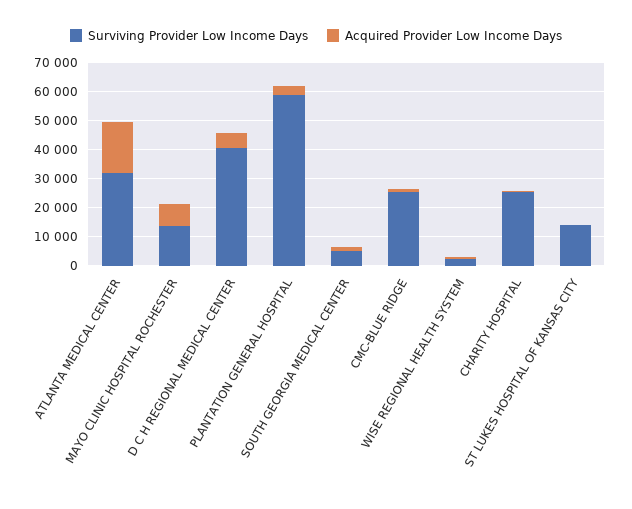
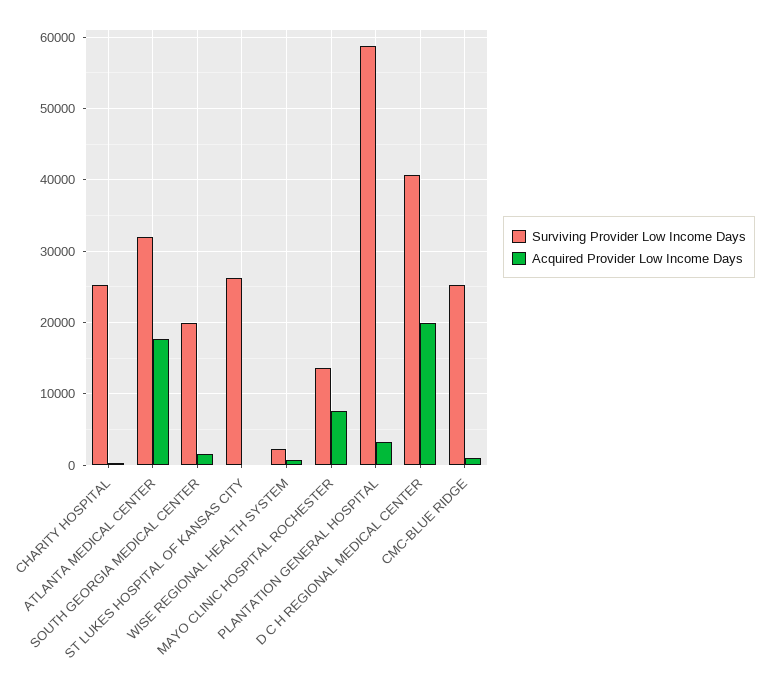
  {
    "Surviving Provider Low Income Days": {
      "ATLANTA MEDICAL CENTER": 32000,
      "MAYO CLINIC HOSPITAL ROCHESTER": 14000,
      "D C H REGIONAL MEDICAL CENTER": 41000,
      "PLANTATION GENERAL HOSPITAL": 59000,
-     "SOUTH GEORGIA MEDICAL CENTER": 5000,
+     "SOUTH GEORGIA MEDICAL CENTER": 20000,
      "CMC-BLUE RIDGE": 25000,
      "WISE REGIONAL HEALTH SYSTEM": 2000,
      "CHARITY HOSPITAL": 25000,
-     "ST LUKES HOSPITAL OF KANSAS CITY": 15000
+     "ST LUKES HOSPITAL OF KANSAS CITY": 26000
    },
    "Acquired Provider Low Income Days": {
      "ATLANTA MEDICAL CENTER": 18000,
      "MAYO CLINIC HOSPITAL ROCHESTER": 8000,
-     "D C H REGIONAL MEDICAL CENTER": 5000,
+     "D C H REGIONAL MEDICAL CENTER": 20000,
      "PLANTATION GENERAL HOSPITAL": 3000,
      "SOUTH GEORGIA MEDICAL CENTER": 2000,
      "CMC-BLUE RIDGE": 1000,
      "WISE REGIONAL HEALTH SYSTEM": 1000,
      "CHARITY HOSPITAL": 0,
      "ST LUKES HOSPITAL OF KANSAS CITY": 0
    }
  }

